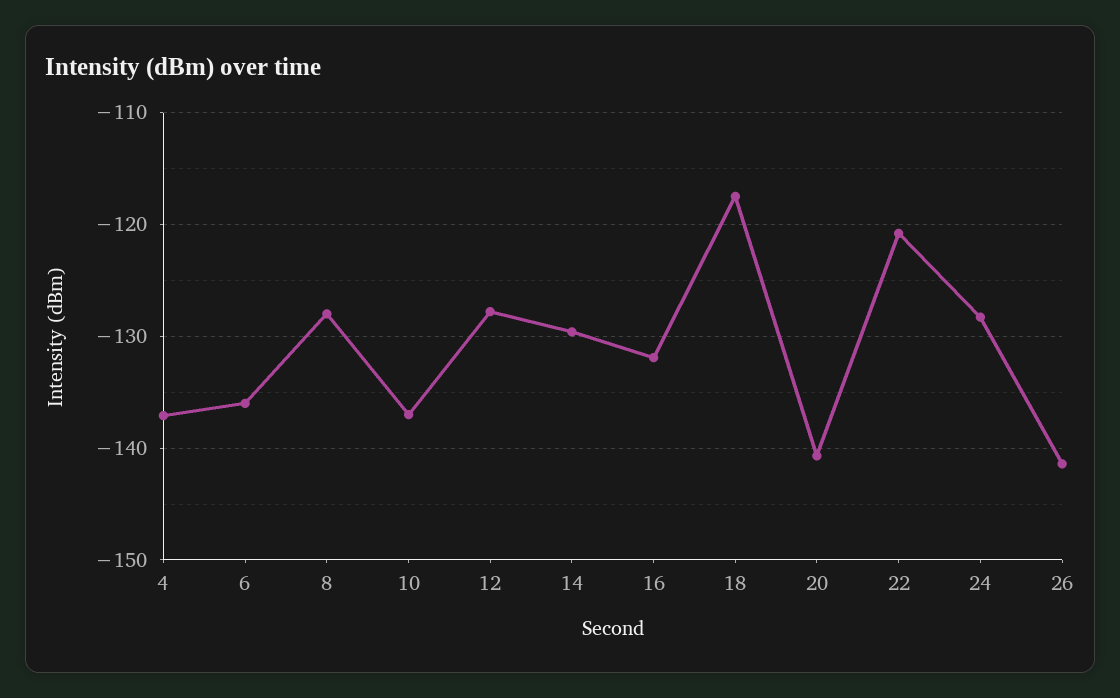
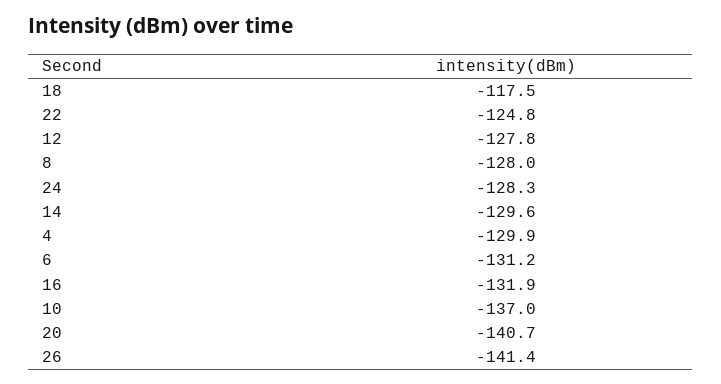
  {
-   "4": -137,
+   "4": -129.9,
-   "6": -136,
+   "6": -131.2,
    "8": -128,
    "10": -137,
    "12": -127.8,
    "14": -129.6,
    "16": -131.9,
    "18": -117.5,
    "20": -140.7,
-   "22": -121,
+   "22": -124.8,
    "24": -128.3,
    "26": -141.4
  }

